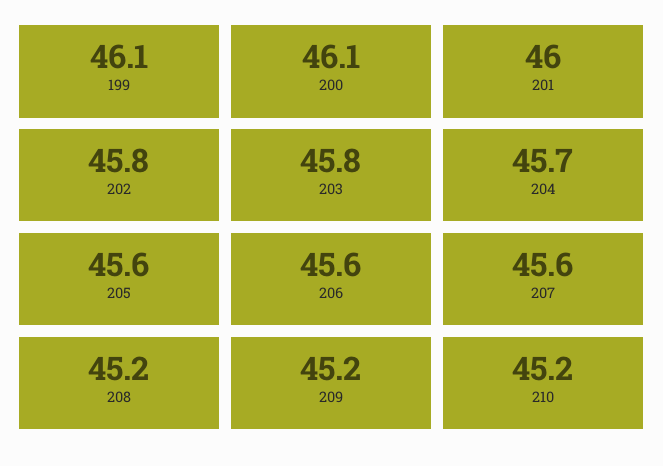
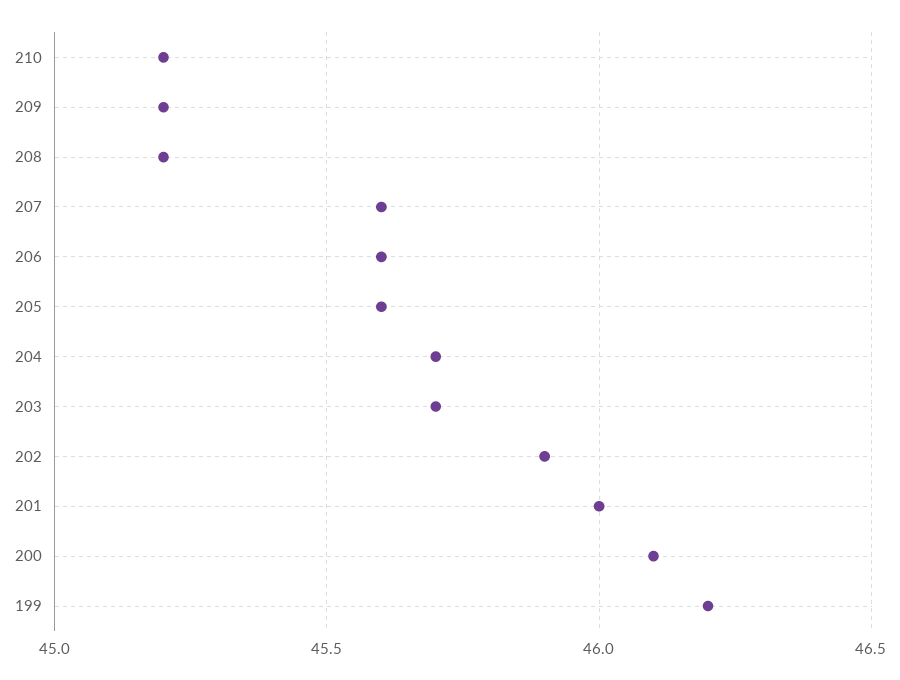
  {
-   "199": 46.1,
+   "199": 46.2,
    "200": 46.1,
    "201": 46,
-   "202": 45.8,
+   "202": 45.9,
-   "203": 45.8,
+   "203": 45.7,
    "204": 45.7,
    "205": 45.6,
    "206": 45.6,
    "207": 45.6,
    "208": 45.2,
    "209": 45.2,
    "210": 45.2
  }

